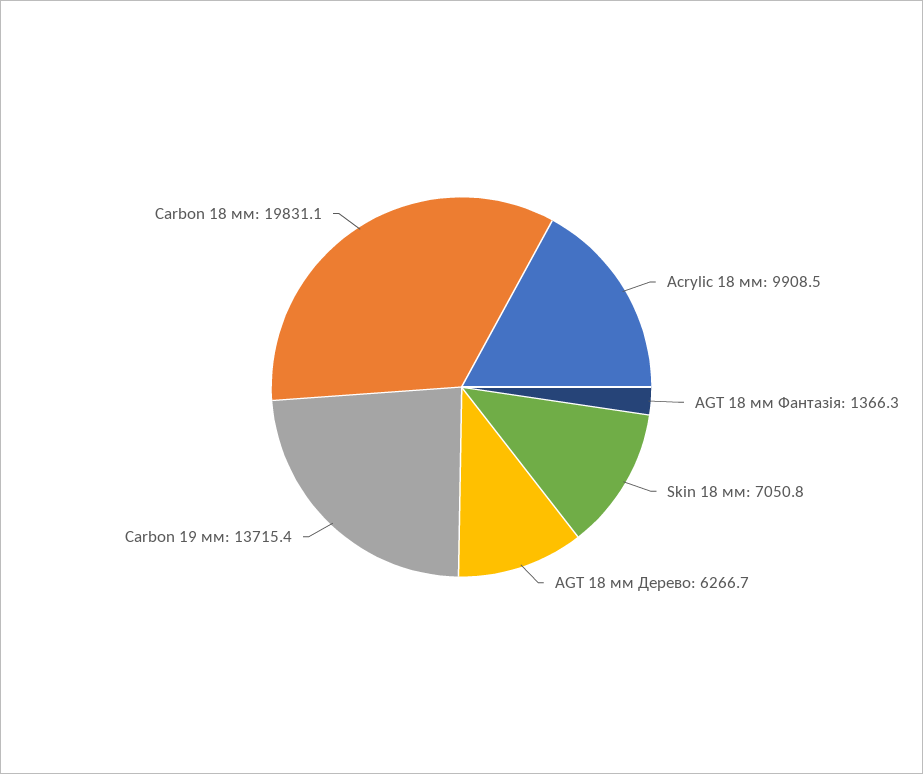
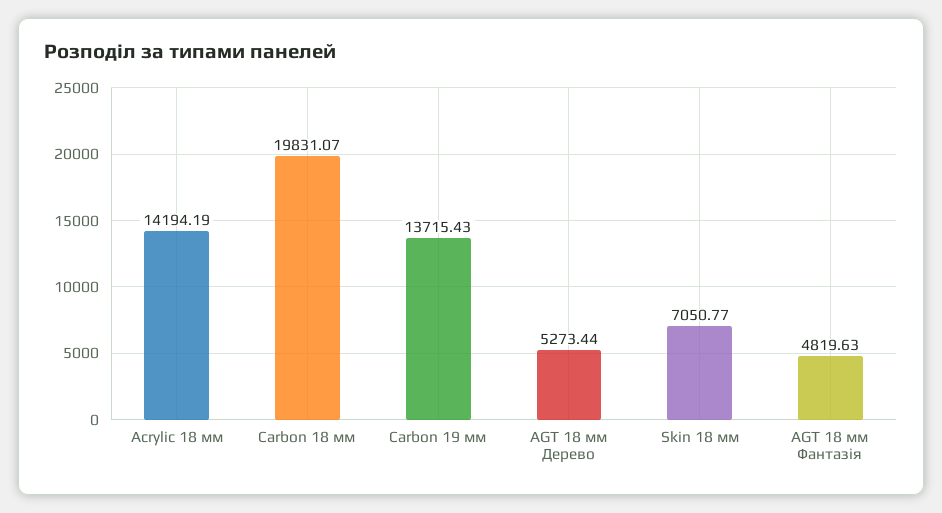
  {
-   "Acrylic 18 мм": 9908.5,
+   "Acrylic 18 мм": 14194.19,
-   "AGT 18 мм Фантазія": 1366.3,
+   "AGT 18 мм Фантазія": 4819.63,
    "Skin 18 мм": 7050.77,
-   "AGT 18 мм Дерево": 6266.7,
+   "AGT 18 мм Дерево": 5273.44,
    "Carbon 19 мм": 13715.43,
    "Carbon 18 мм": 19831.07
  }

